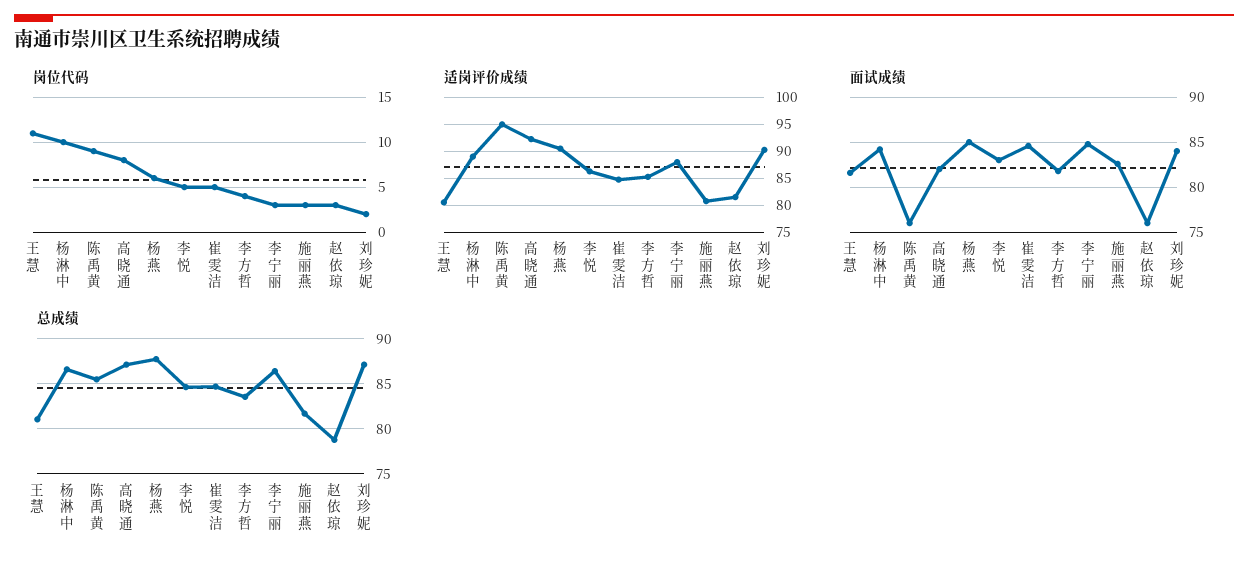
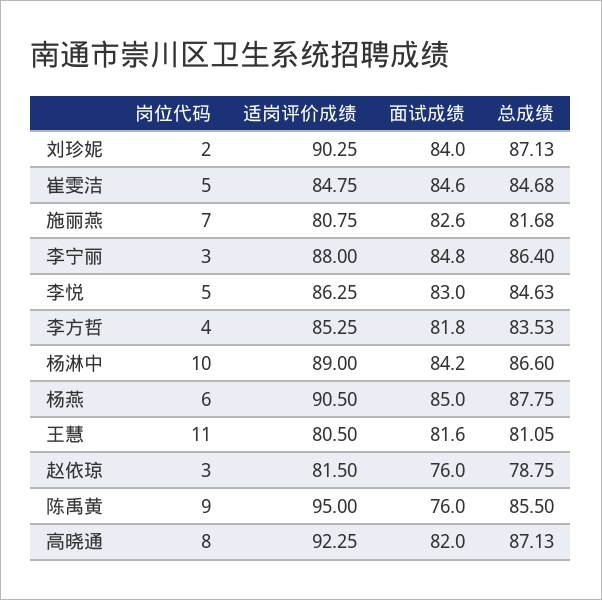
  {
    "岗位代码": {
      "王慧": 11,
      "杨淋中": 10,
      "陈禹黄": 9,
      "高晓通": 8,
      "杨燕": 6,
      "李悦": 5,
      "崔雯洁": 5,
      "李方哲": 4,
      "李宁丽": 3,
-     "施丽燕": 3,
+     "施丽燕": 7,
      "赵依琼": 3,
      "刘珍妮": 2
    },
    "适岗评价成绩": {
      "王慧": 80.5,
      "杨淋中": 89,
      "陈禹黄": 95,
      "高晓通": 92.25,
      "杨燕": 90.5,
      "李悦": 86.25,
      "崔雯洁": 84.75,
      "李方哲": 85.25,
      "李宁丽": 88,
      "施丽燕": 80.75,
      "赵依琼": 81.5,
      "刘珍妮": 90.25
    },
    "面试成绩": {
      "王慧": 81.6,
      "杨淋中": 84.2,
      "陈禹黄": 76,
      "高晓通": 82,
      "杨燕": 85,
      "李悦": 83,
      "崔雯洁": 84.6,
      "李方哲": 81.8,
      "李宁丽": 84.8,
      "施丽燕": 82.6,
      "赵依琼": 76,
      "刘珍妮": 84
    },
    "总成绩": {
      "王慧": 81.05,
      "杨淋中": 86.6,
      "陈禹黄": 85.5,
      "高晓通": 87.13,
      "杨燕": 87.75,
      "李悦": 84.63,
      "崔雯洁": 84.68,
      "李方哲": 83.53,
      "李宁丽": 86.4,
      "施丽燕": 81.68,
      "赵依琼": 78.75,
      "刘珍妮": 87.13
    }
  }

